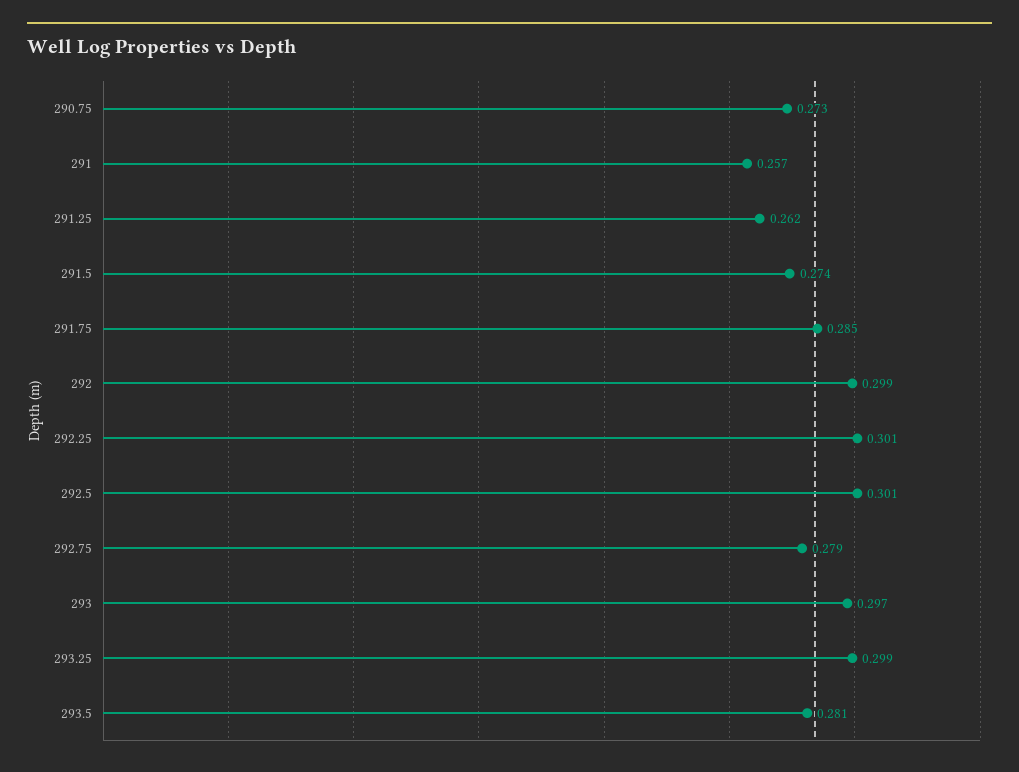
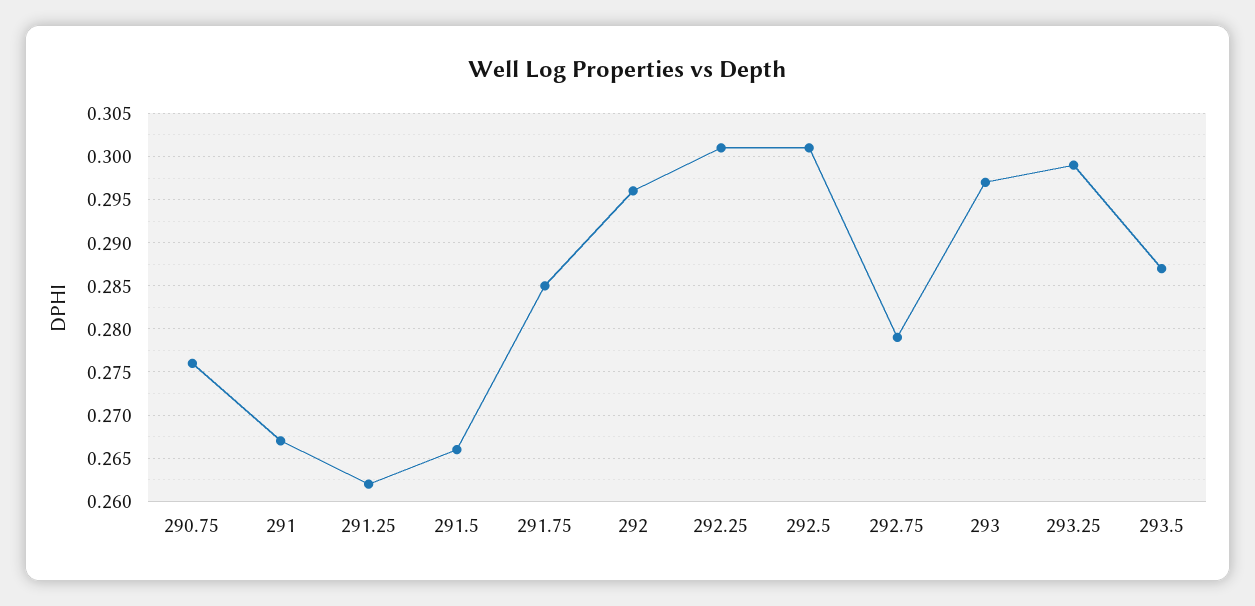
  {
-   "290.75": 0.273,
+   "290.75": 0.276,
-   "291": 0.257,
+   "291": 0.267,
    "291.25": 0.262,
-   "291.5": 0.274,
+   "291.5": 0.266,
    "291.75": 0.285,
-   "292": 0.299,
+   "292": 0.296,
    "292.25": 0.301,
    "292.5": 0.301,
    "292.75": 0.279,
    "293": 0.297,
    "293.25": 0.299,
-   "293.5": 0.281
+   "293.5": 0.287
  }

